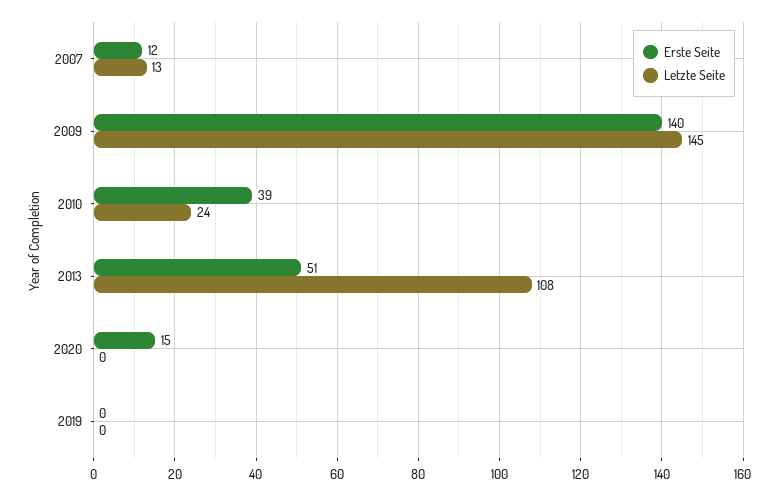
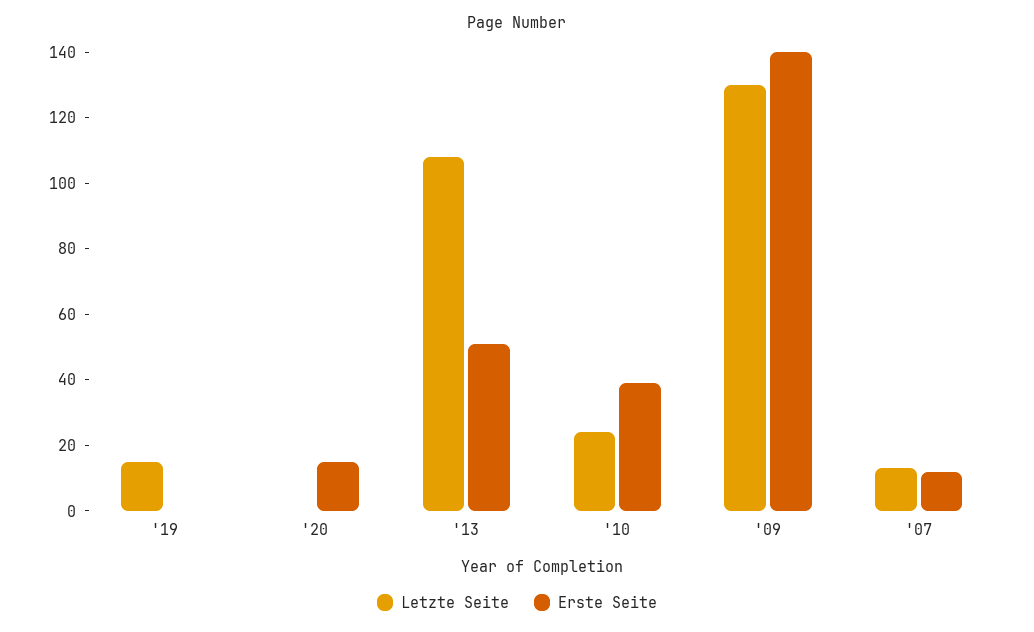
  {
    "Erste Seite": {
      "2007": 12,
      "2009": 140,
      "2010": 39,
      "2013": 51,
      "2020": 15,
      "2019": 0
    },
    "Letzte Seite": {
      "2007": 13,
-     "2009": 145,
+     "2009": 130,
      "2010": 24,
      "2013": 108,
      "2020": 0,
-     "2019": 0
+     "2019": 15
    }
  }

